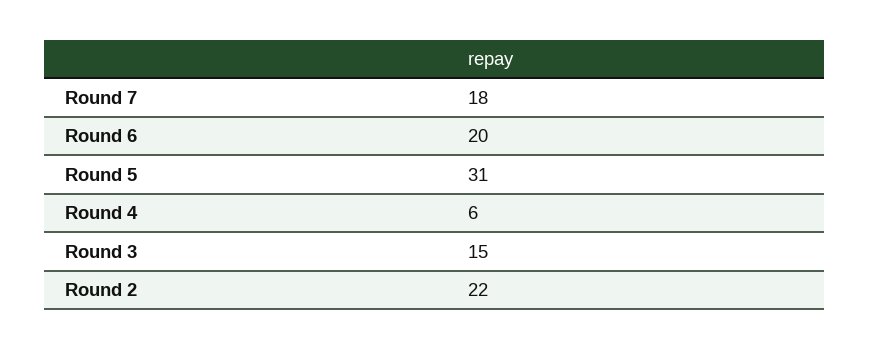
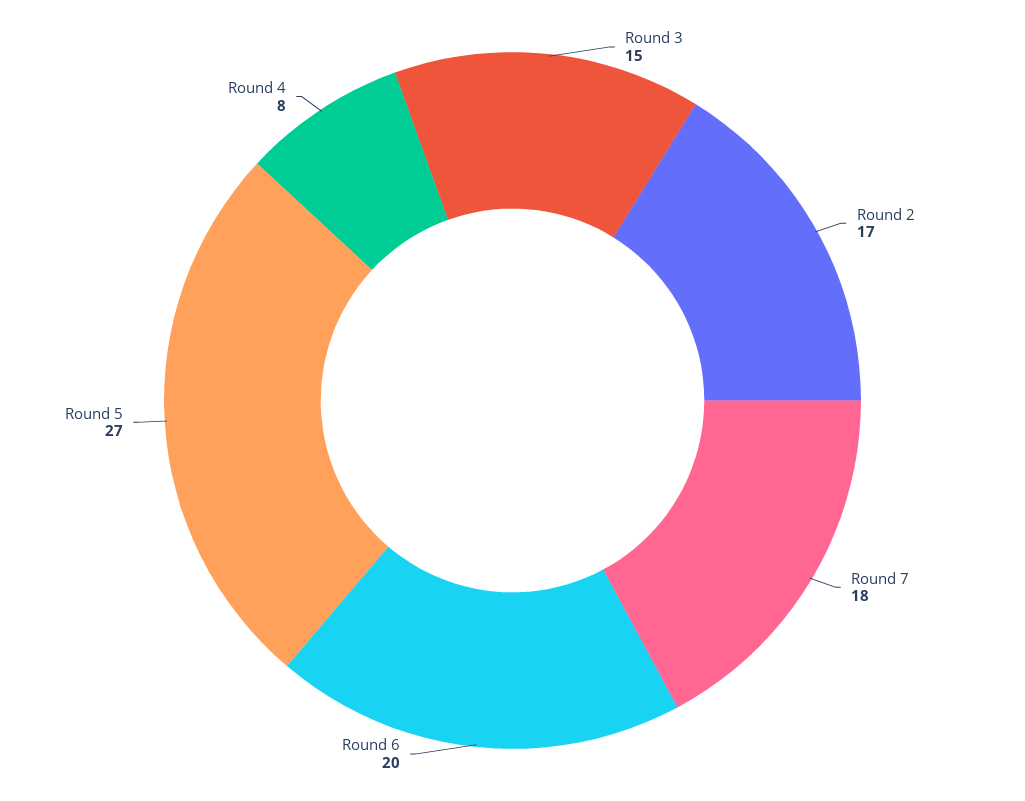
  {
    "Round 7": 18,
    "Round 6": 20,
-   "Round 5": 31,
+   "Round 5": 27,
-   "Round 4": 6,
+   "Round 4": 8,
    "Round 3": 15,
-   "Round 2": 22
+   "Round 2": 17
  }

